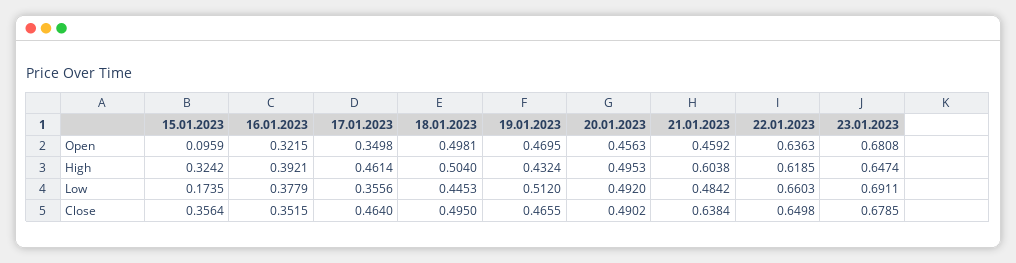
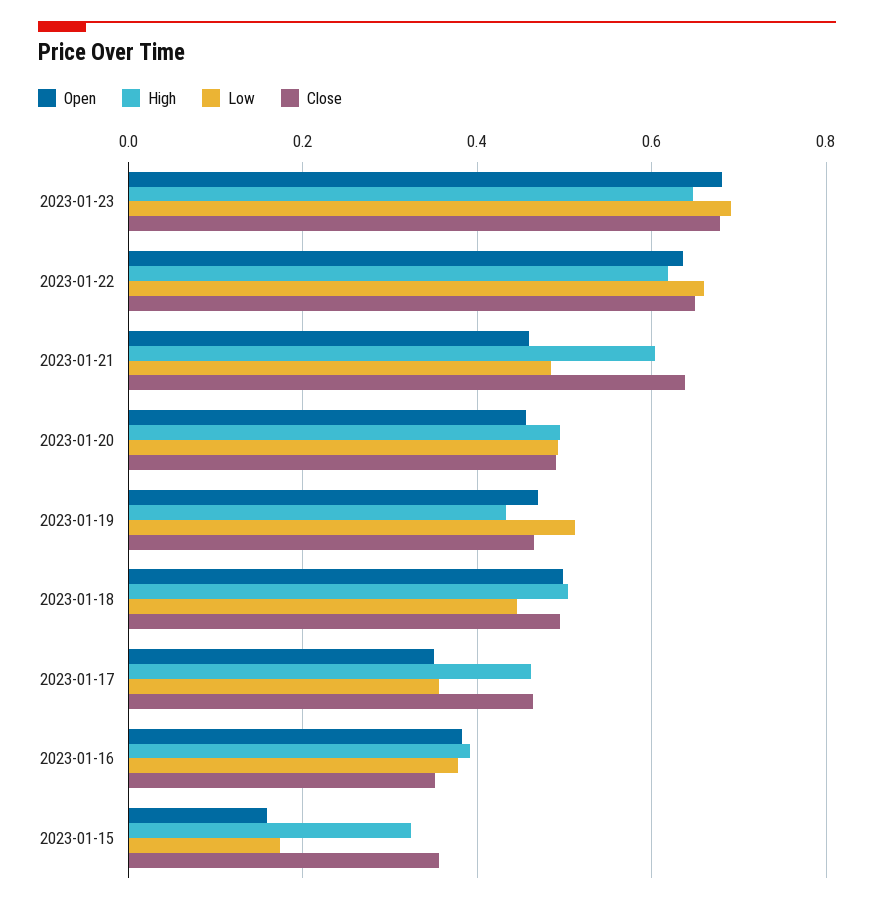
  {
    "Open": {
-     "15.01.2023": 0.0959,
+     "15.01.2023": 0.16,
-     "16.01.2023": 0.3215,
+     "16.01.2023": 0.38,
      "17.01.2023": 0.3498,
      "18.01.2023": 0.4981,
      "19.01.2023": 0.4695,
      "20.01.2023": 0.4563,
      "21.01.2023": 0.4592,
      "22.01.2023": 0.6363,
      "23.01.2023": 0.6808
    },
    "High": {
      "15.01.2023": 0.3242,
      "16.01.2023": 0.3921,
      "17.01.2023": 0.4614,
      "18.01.2023": 0.504,
      "19.01.2023": 0.4324,
      "20.01.2023": 0.4953,
      "21.01.2023": 0.6038,
      "22.01.2023": 0.6185,
      "23.01.2023": 0.6474
    },
    "Low": {
      "15.01.2023": 0.1735,
      "16.01.2023": 0.3779,
      "17.01.2023": 0.3556,
      "18.01.2023": 0.4453,
      "19.01.2023": 0.512,
      "20.01.2023": 0.492,
      "21.01.2023": 0.4842,
      "22.01.2023": 0.6603,
      "23.01.2023": 0.6911
    },
    "Close": {
      "15.01.2023": 0.3564,
      "16.01.2023": 0.3515,
      "17.01.2023": 0.464,
      "18.01.2023": 0.495,
      "19.01.2023": 0.4655,
      "20.01.2023": 0.4902,
      "21.01.2023": 0.6384,
      "22.01.2023": 0.6498,
      "23.01.2023": 0.6785
    }
  }

